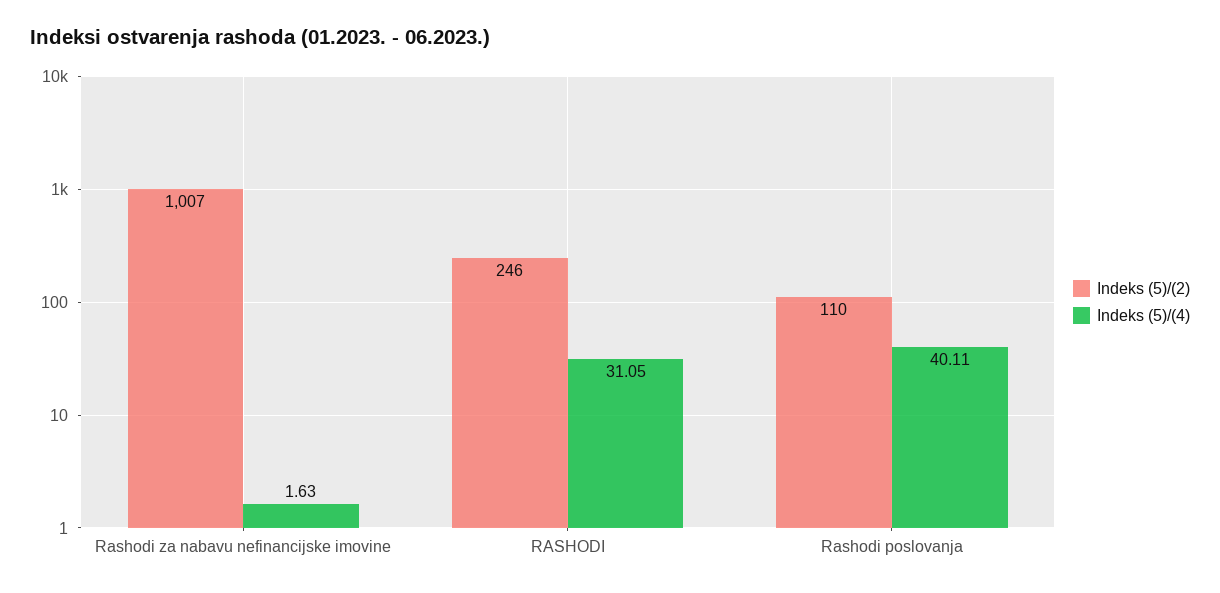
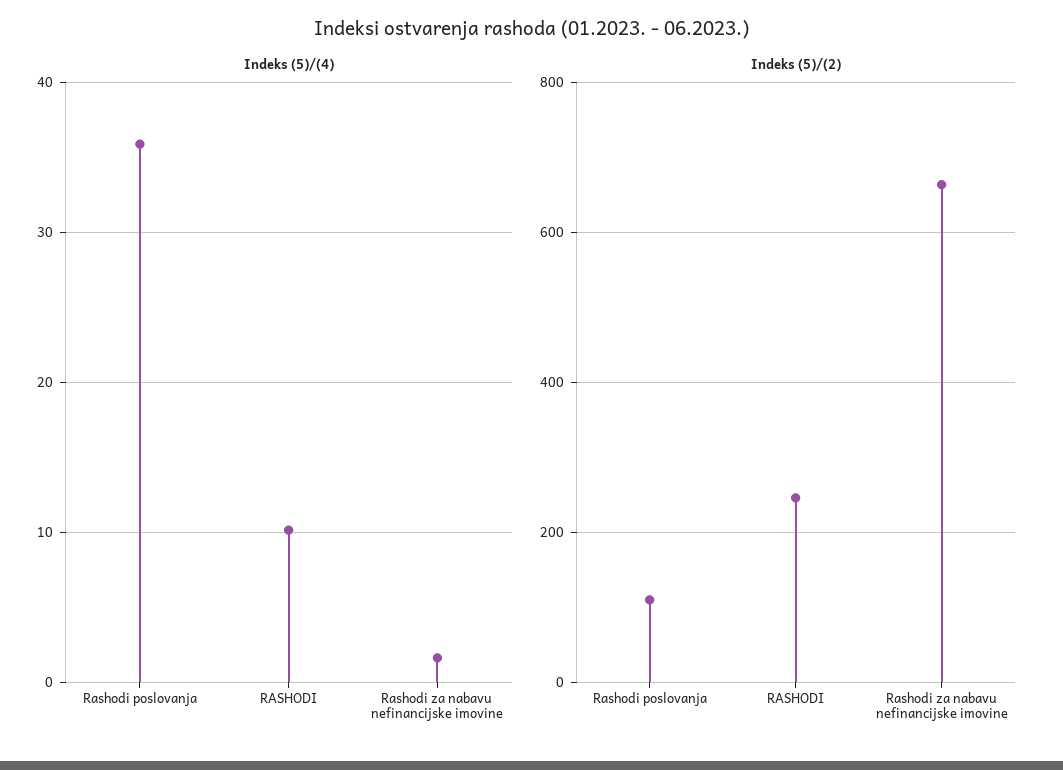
  {
    "Indeks (5)/(2)": {
-     "Rashodi za nabavu nefinancijske imovine": 1007,
+     "Rashodi za nabavu nefinancijske imovine": 660,
      "RASHODI": 246,
      "Rashodi poslovanja": 110
    },
    "Indeks (5)/(4)": {
      "Rashodi za nabavu nefinancijske imovine": 1.63,
-     "RASHODI": 31.05,
+     "RASHODI": 10,
-     "Rashodi poslovanja": 40.11
+     "Rashodi poslovanja": 36
    }
  }

